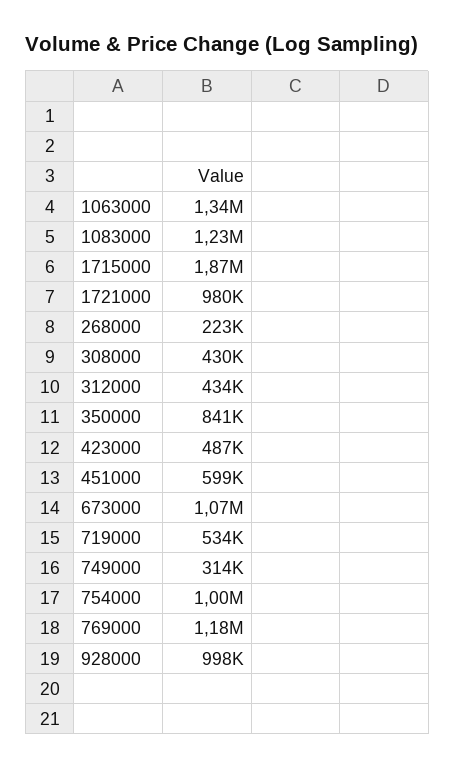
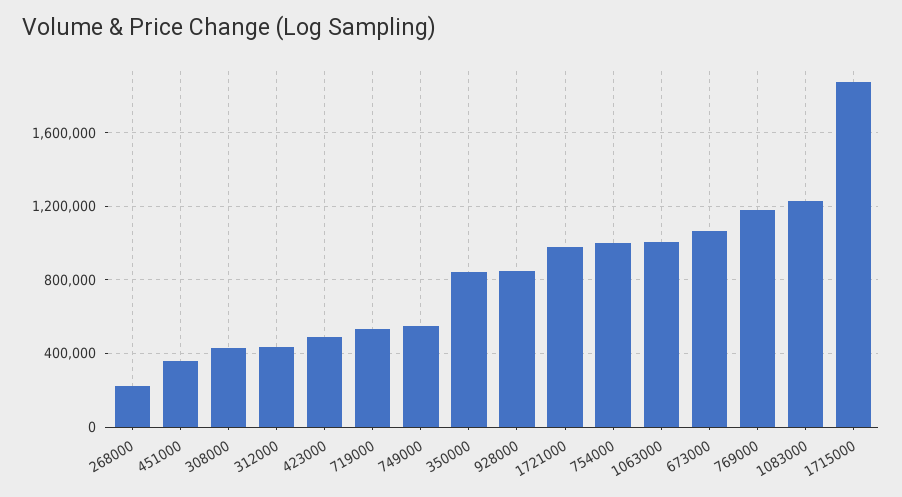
  {
-   "1063000": 1340000,
+   "1063000": 1000000,
    "1083000": 1230000,
    "1715000": 1870000,
    "1721000": 980000,
    "268000": 223000,
    "308000": 430000,
    "312000": 434000,
    "350000": 841000,
    "423000": 487000,
-   "451000": 599000,
+   "451000": 350000,
    "673000": 1070000,
    "719000": 534000,
-   "749000": 314000,
+   "749000": 550000,
    "754000": 1000000,
    "769000": 1180000,
-   "928000": 998000
+   "928000": 850000
  }

